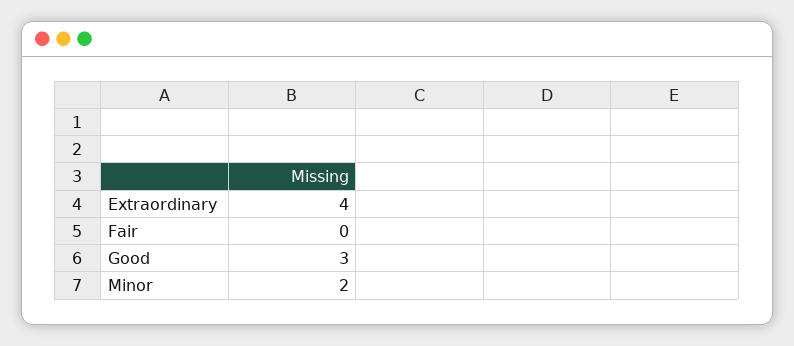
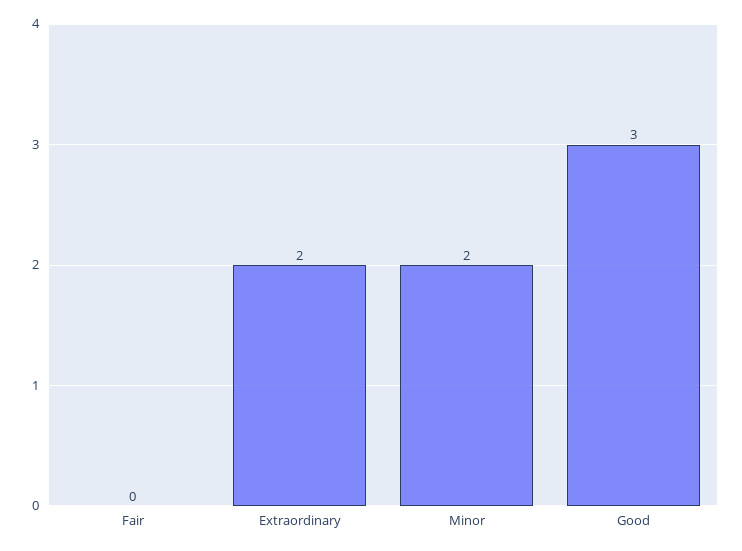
  {
-   "Extraordinary": 4,
+   "Extraordinary": 2,
    "Fair": 0,
    "Good": 3,
    "Minor": 2
  }

